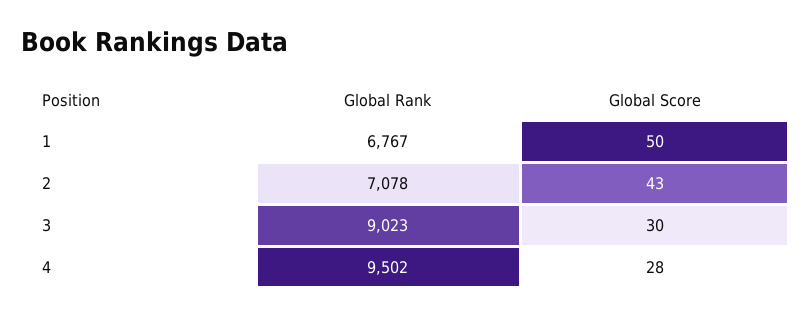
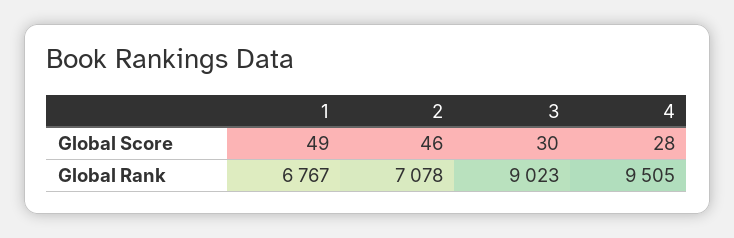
  {
    "Global Rank": {
      "1": 6767,
      "2": 7078,
      "3": 9023,
-     "4": 9502
+     "4": 9505
    },
    "Global Score": {
-     "1": 50,
+     "1": 49,
-     "2": 43,
+     "2": 46,
      "3": 30,
      "4": 28
    }
  }

